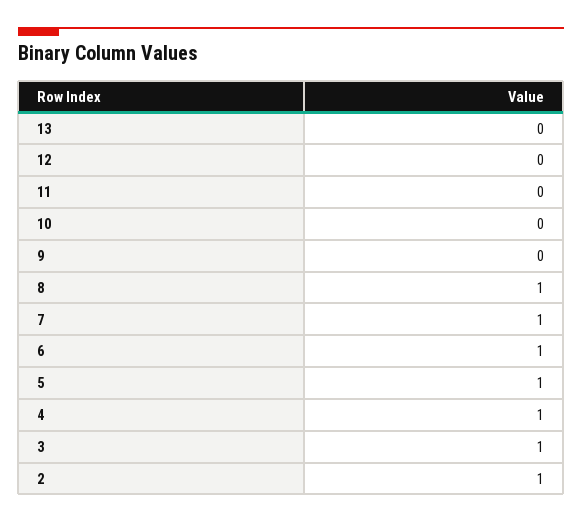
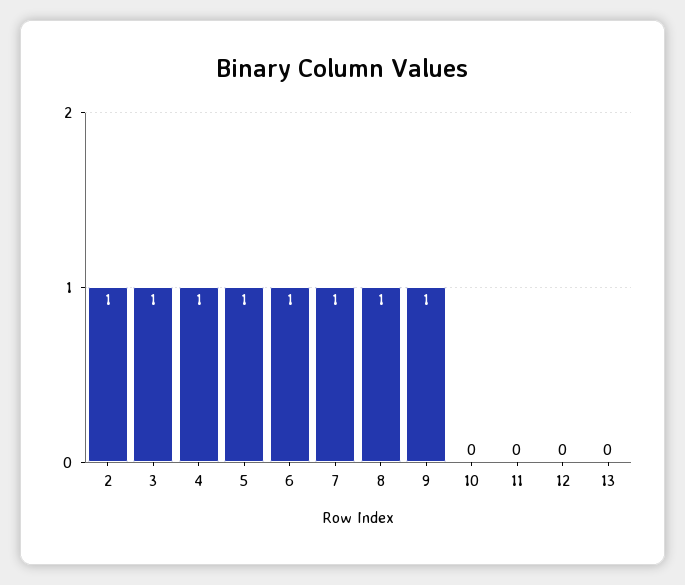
  {
    "13": 0,
    "12": 0,
    "11": 0,
    "10": 0,
-   "9": 0,
+   "9": 1,
    "8": 1,
    "7": 1,
    "6": 1,
    "5": 1,
    "4": 1,
    "3": 1,
    "2": 1
  }

